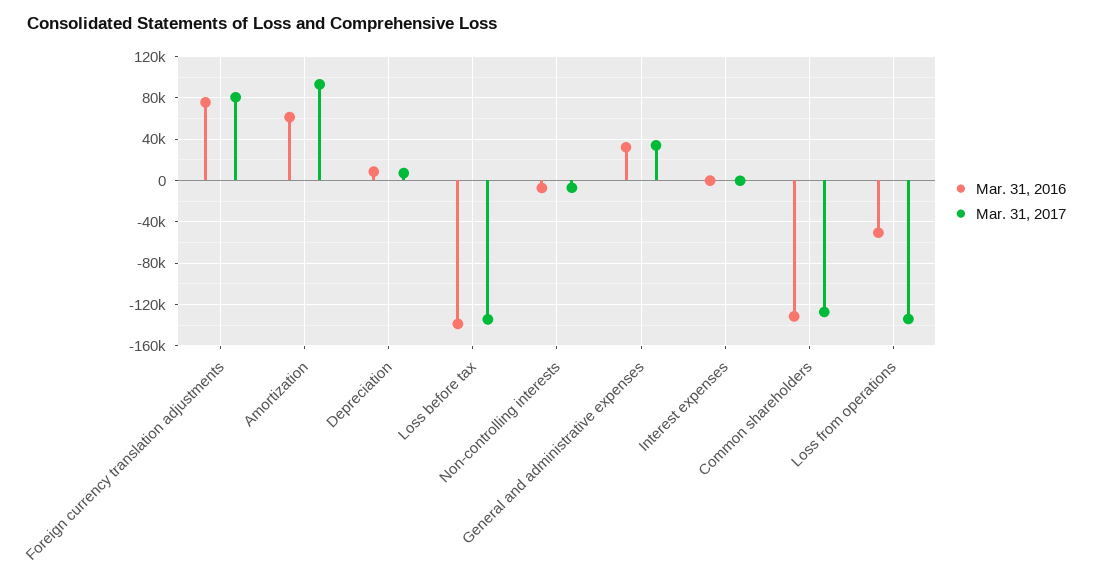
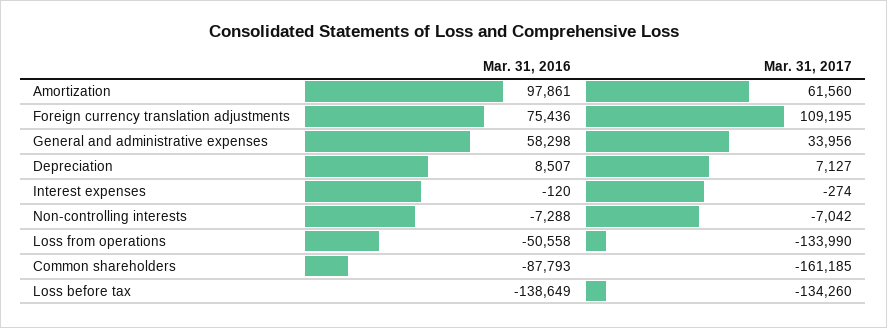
  {
    "Mar. 31, 2016": {
      "Foreign currency translation adjustments": 75436,
-     "Amortization": 60000,
+     "Amortization": 97861,
      "Depreciation": 8507,
      "Loss before tax": -138649,
      "Non-controlling interests": -7288,
-     "General and administrative expenses": 30000,
+     "General and administrative expenses": 58298,
      "Interest expenses": -120,
-     "Common shareholders": -130000,
+     "Common shareholders": -87793,
      "Loss from operations": -50558
    },
    "Mar. 31, 2017": {
-     "Foreign currency translation adjustments": 80000,
+     "Foreign currency translation adjustments": 109195,
-     "Amortization": 90000,
+     "Amortization": 61560,
      "Depreciation": 7127,
      "Loss before tax": -134260,
      "Non-controlling interests": -7042,
      "General and administrative expenses": 33956,
      "Interest expenses": -274,
-     "Common shareholders": -130000,
+     "Common shareholders": -161185,
      "Loss from operations": -133990
    }
  }

